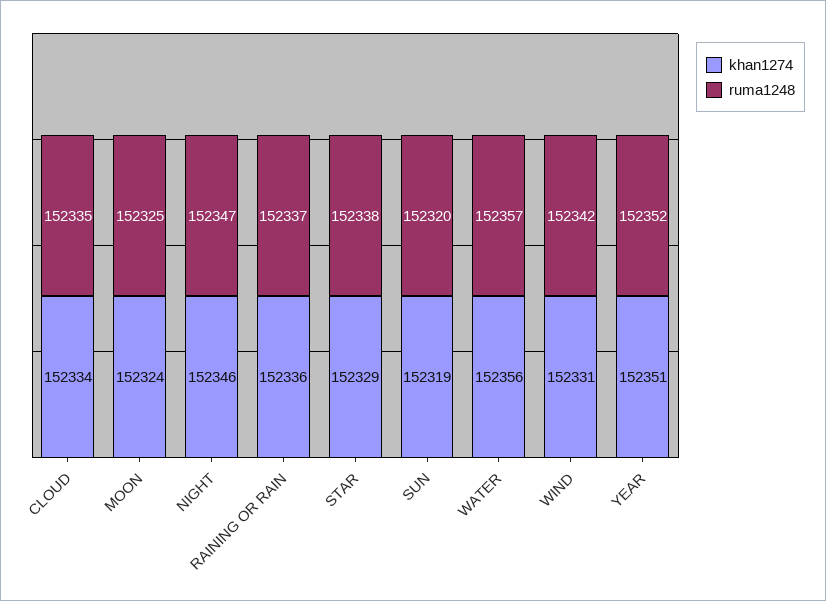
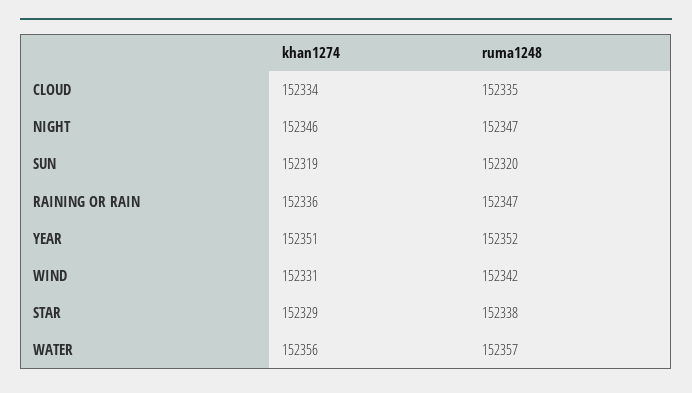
  {
    "khan1274": {
      "CLOUD": 152334,
-     "MOON": 152324,
      "NIGHT": 152346,
      "RAINING OR RAIN": 152336,
      "STAR": 152329,
      "SUN": 152319,
      "WATER": 152356,
      "WIND": 152331,
      "YEAR": 152351
    },
    "ruma1248": {
      "CLOUD": 152335,
-     "MOON": 152325,
      "NIGHT": 152347,
-     "RAINING OR RAIN": 152337,
+     "RAINING OR RAIN": 152347,
      "STAR": 152338,
      "SUN": 152320,
      "WATER": 152357,
      "WIND": 152342,
      "YEAR": 152352
    }
  }

